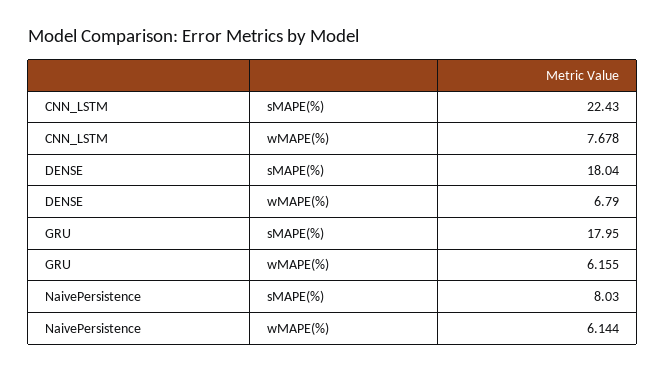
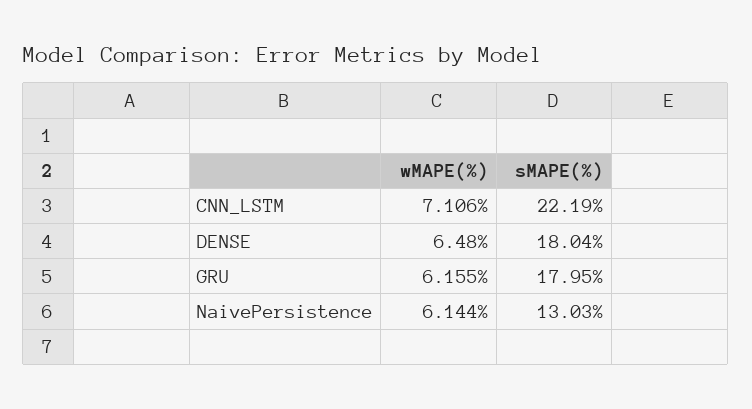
  {
    "CNN_LSTM": {
-     "sMAPE(%)": 22.43,
+     "sMAPE(%)": 22.19,
-     "wMAPE(%)": 7.678
+     "wMAPE(%)": 7.106
    },
    "DENSE": {
      "sMAPE(%)": 18.04,
-     "wMAPE(%)": 6.79
+     "wMAPE(%)": 6.48
    },
    "GRU": {
      "sMAPE(%)": 17.95,
      "wMAPE(%)": 6.155
    },
    "NaivePersistence": {
-     "sMAPE(%)": 8.03,
+     "sMAPE(%)": 13.03,
      "wMAPE(%)": 6.144
    }
  }

